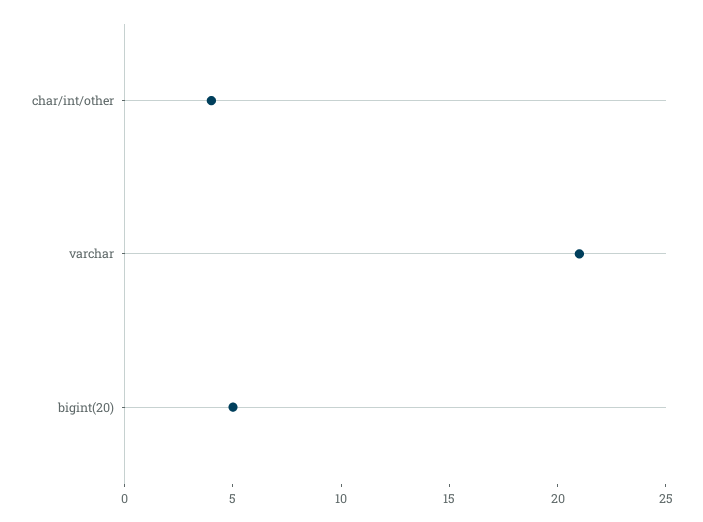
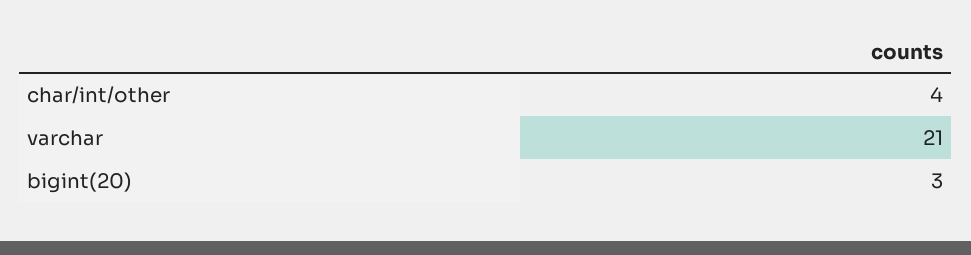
  {
    "char/int/other": 4,
    "varchar": 21,
-   "bigint(20)": 5
+   "bigint(20)": 3
  }

